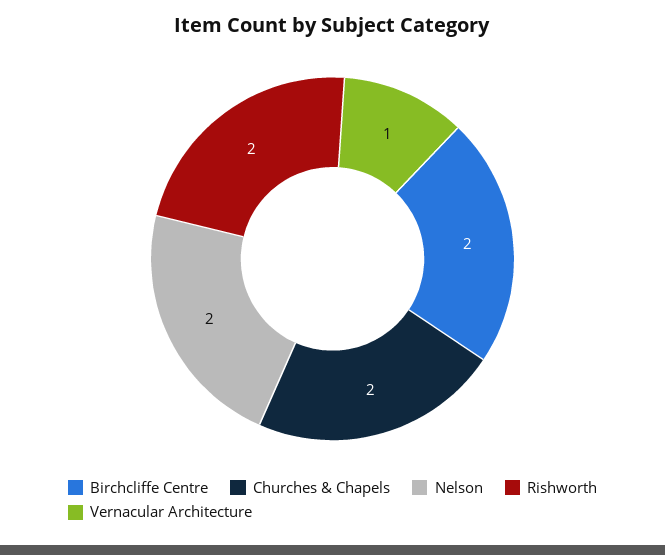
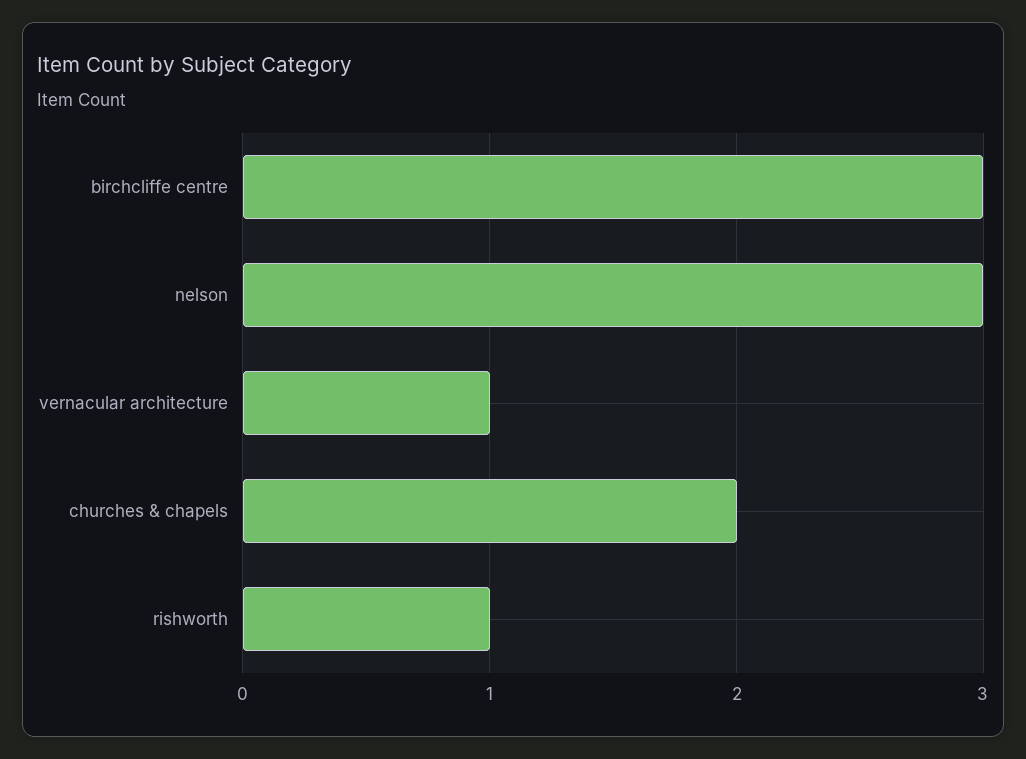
  {
-   "Birchcliffe Centre": 2,
+   "Birchcliffe Centre": 3,
    "Churches & Chapels": 2,
-   "Nelson": 2,
+   "Nelson": 3,
-   "Rishworth": 2,
+   "Rishworth": 1,
    "Vernacular Architecture": 1
  }

